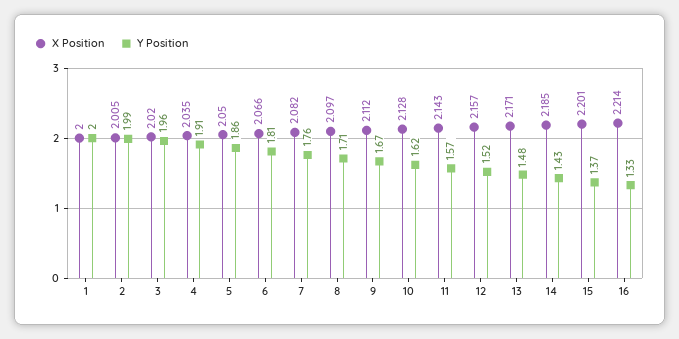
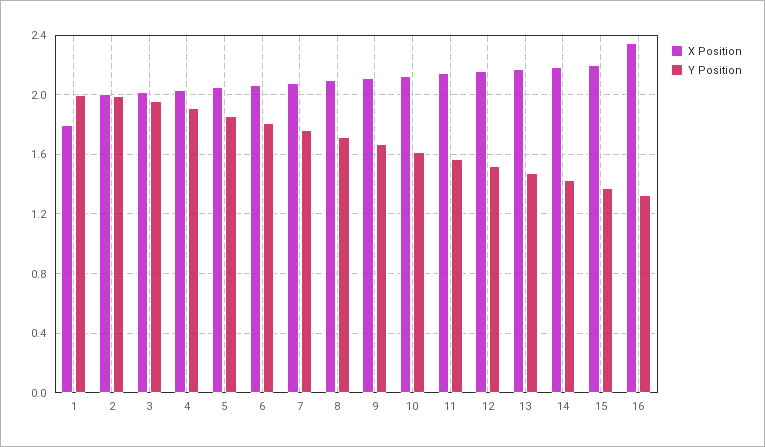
  {
    "X Position": {
-     "1": 2,
+     "1": 1.8,
      "2": 2.005,
      "3": 2.02,
      "4": 2.035,
      "5": 2.05,
      "6": 2.066,
      "7": 2.082,
      "8": 2.097,
      "9": 2.112,
      "10": 2.128,
      "11": 2.143,
      "12": 2.157,
      "13": 2.171,
      "14": 2.185,
      "15": 2.201,
-     "16": 2.214
+     "16": 2.35
    },
    "Y Position": {
      "1": 2,
      "2": 1.99,
      "3": 1.96,
      "4": 1.91,
      "5": 1.86,
      "6": 1.81,
      "7": 1.76,
      "8": 1.71,
      "9": 1.67,
      "10": 1.62,
      "11": 1.57,
      "12": 1.52,
      "13": 1.48,
      "14": 1.43,
      "15": 1.37,
      "16": 1.33
    }
  }

